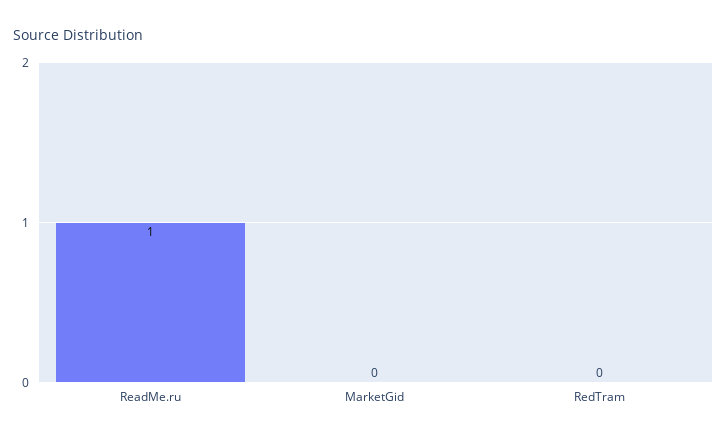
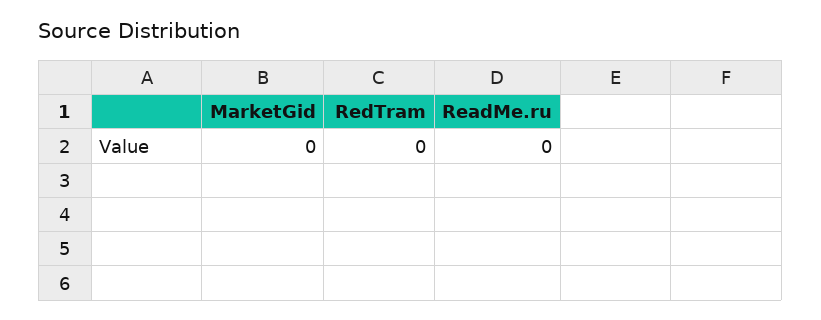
  {
-   "ReadMe.ru": 1,
+   "ReadMe.ru": 0,
    "MarketGid": 0,
    "RedTram": 0
  }

